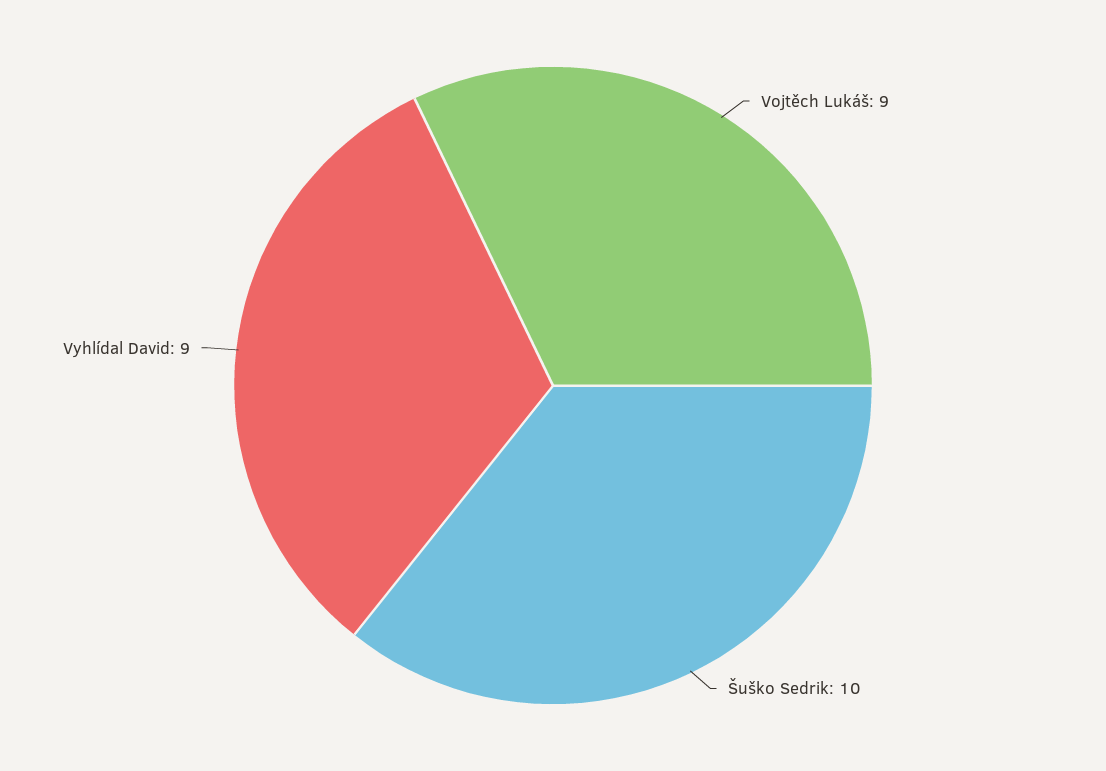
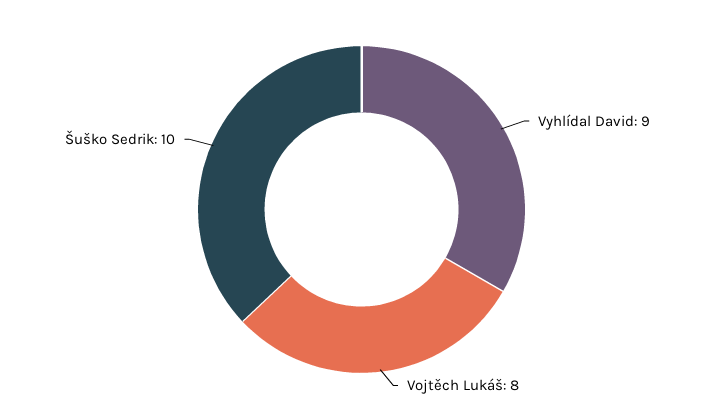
  {
-   "Vojtěch Lukáš": 9,
+   "Vojtěch Lukáš": 8,
    "Šuško Sedrik": 10,
    "Vyhlídal David": 9
  }

